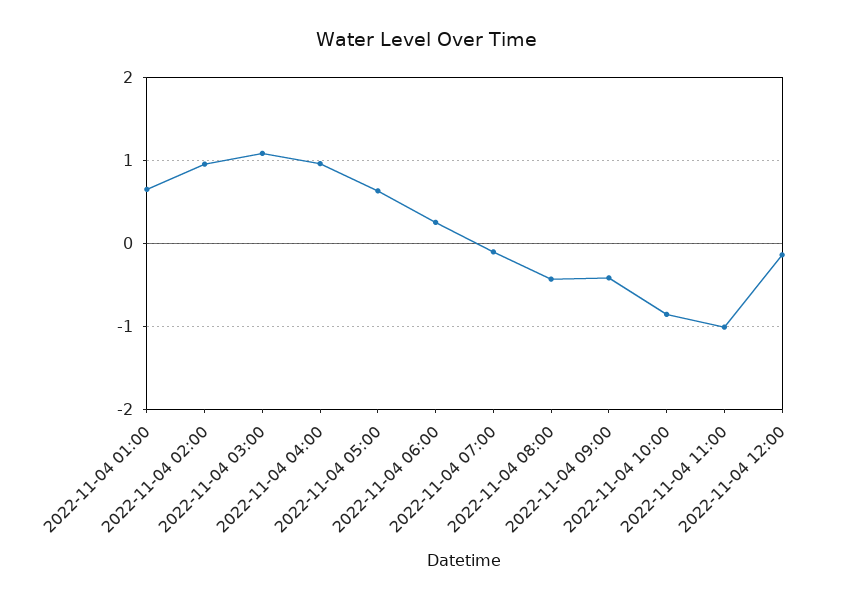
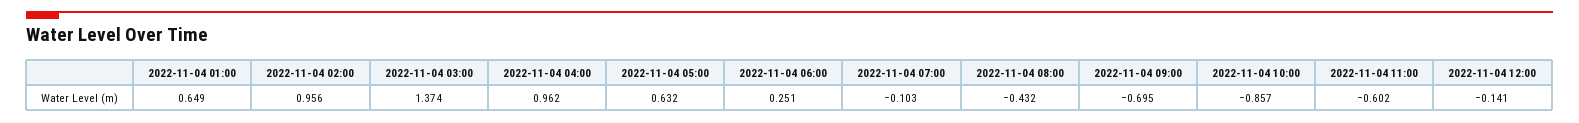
  {
    "2022-11-04 01:00": 0.649,
    "2022-11-04 02:00": 0.956,
-   "2022-11-04 03:00": 1.1,
+   "2022-11-04 03:00": 1.374,
    "2022-11-04 04:00": 0.962,
    "2022-11-04 05:00": 0.632,
    "2022-11-04 06:00": 0.251,
    "2022-11-04 07:00": -0.103,
    "2022-11-04 08:00": -0.432,
-   "2022-11-04 09:00": -0.4,
+   "2022-11-04 09:00": -0.695,
    "2022-11-04 10:00": -0.857,
-   "2022-11-04 11:00": -1,
+   "2022-11-04 11:00": -0.602,
    "2022-11-04 12:00": -0.141
  }

